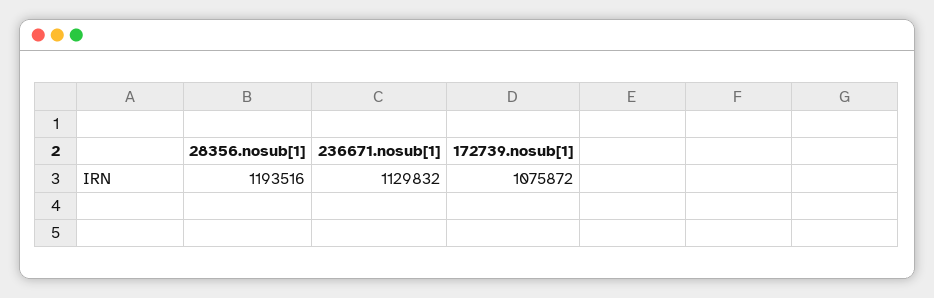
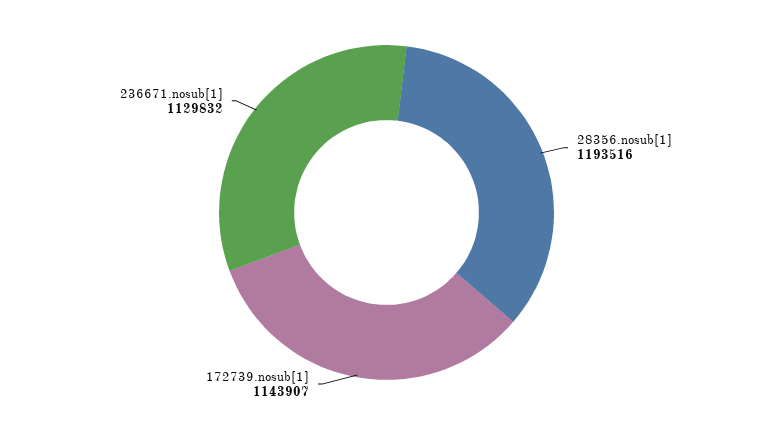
  {
    "28356.nosub[1]": 1193516,
    "236671.nosub[1]": 1129832,
-   "172739.nosub[1]": 1075872
+   "172739.nosub[1]": 1143907
  }

